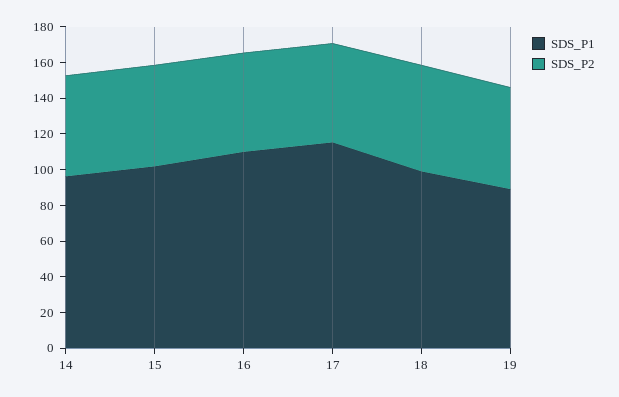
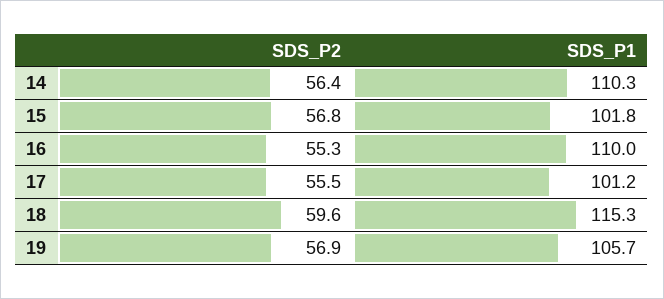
  {
    "SDS_P1": {
-     "14": 95,
+     "14": 110.3,
      "15": 101.8,
      "16": 110,
-     "17": 115,
+     "17": 101.2,
-     "18": 100,
+     "18": 115.3,
-     "19": 90
+     "19": 105.7
    },
    "SDS_P2": {
      "14": 56.4,
      "15": 56.8,
      "16": 55.3,
      "17": 55.5,
      "18": 59.6,
      "19": 56.9
    }
  }

